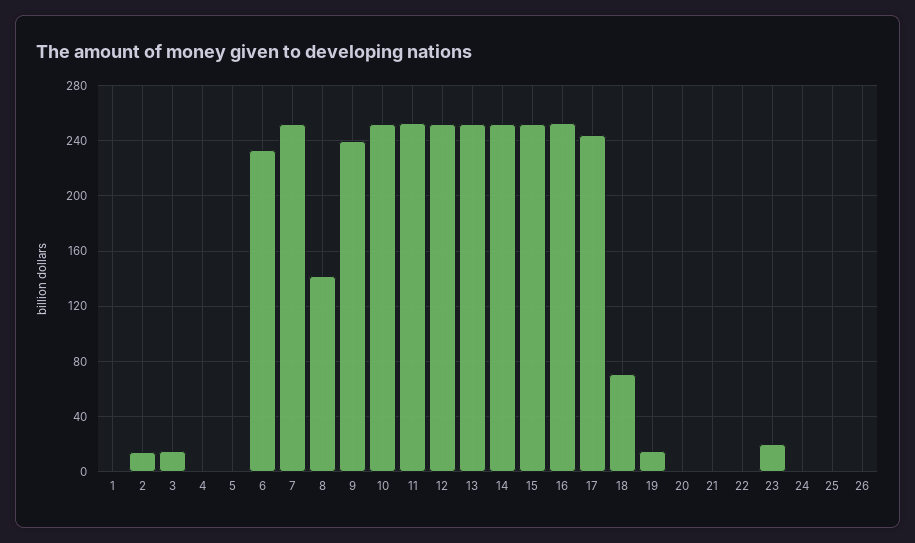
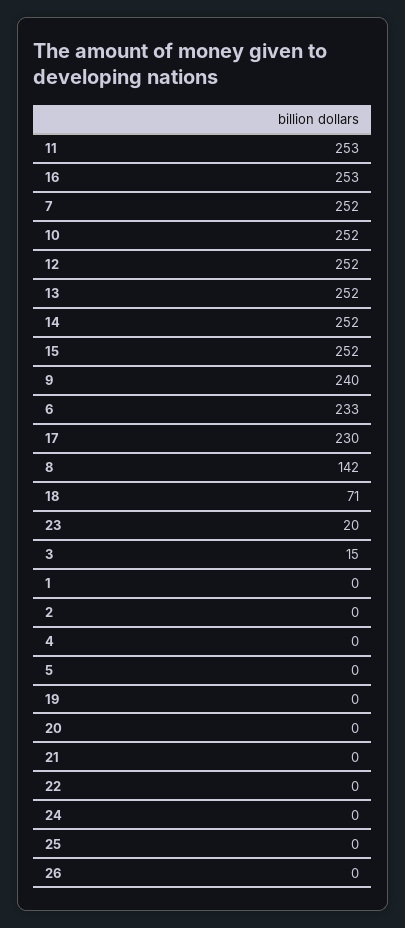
  {
    "1": 0,
-   "2": 15,
+   "2": 0,
    "3": 15,
    "4": 0,
    "5": 0,
    "6": 233,
    "7": 252,
    "8": 142,
    "9": 240,
    "10": 252,
    "11": 253,
    "12": 252,
    "13": 252,
    "14": 252,
    "15": 252,
    "16": 253,
-   "17": 245,
+   "17": 230,
    "18": 71,
-   "19": 15,
+   "19": 0,
    "20": 0,
    "21": 0,
    "22": 0,
    "23": 20,
    "24": 0,
    "25": 0,
    "26": 0
  }

